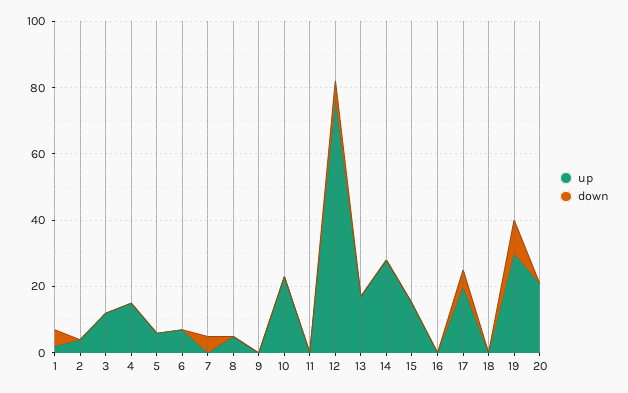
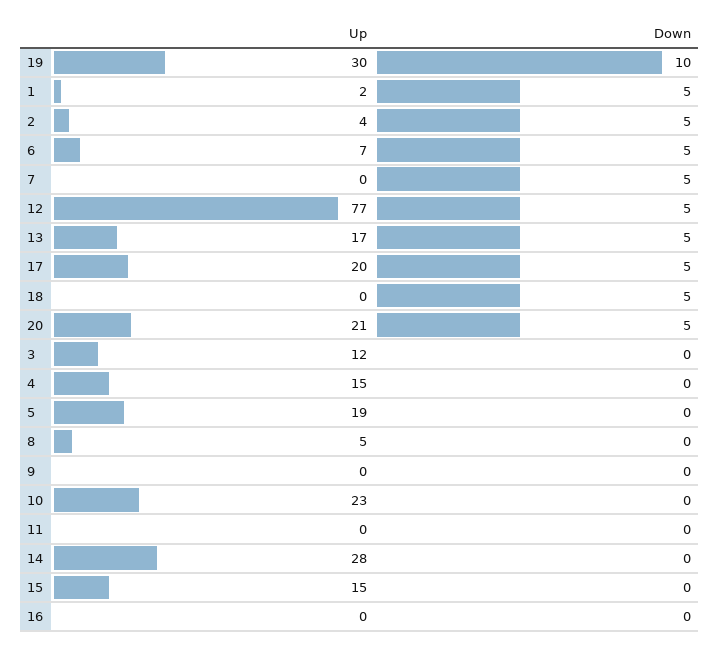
  {
    "up": {
      "1": 2,
      "2": 4,
      "3": 12,
      "4": 15,
-     "5": 5,
+     "5": 19,
      "6": 7,
      "7": 0,
      "8": 5,
      "9": 0,
      "10": 23,
      "11": 0,
      "12": 77,
      "13": 17,
      "14": 28,
      "15": 15,
      "16": 0,
      "17": 20,
      "18": 0,
      "19": 30,
      "20": 21
    },
    "down": {
      "1": 5,
-     "2": 0,
+     "2": 5,
      "3": 0,
      "4": 0,
      "5": 0,
-     "6": 0,
+     "6": 5,
      "7": 5,
      "8": 0,
      "9": 0,
      "10": 0,
      "11": 0,
      "12": 5,
-     "13": 0,
+     "13": 5,
      "14": 0,
      "15": 0,
      "16": 0,
      "17": 5,
-     "18": 0,
+     "18": 5,
      "19": 10,
-     "20": 0
+     "20": 5
    }
  }

